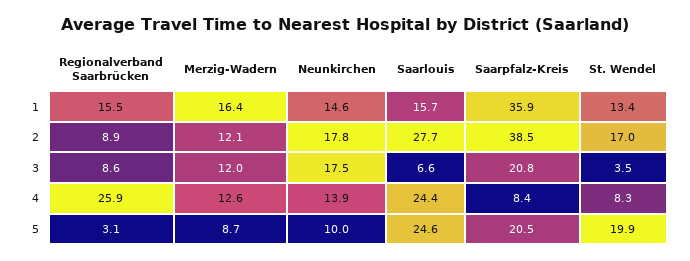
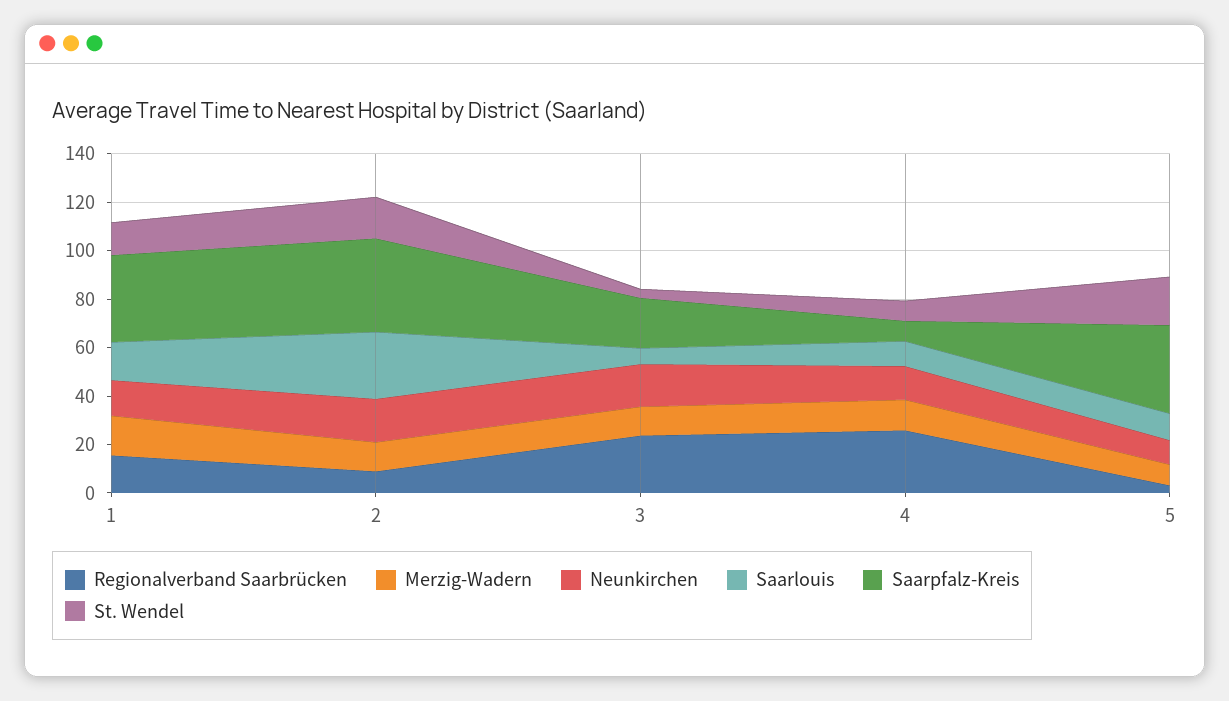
  {
    "Regionalverband Saarbrücken": {
      "1": 15.5,
      "2": 8.9,
-     "3": 8.6,
+     "3": 25,
      "4": 25.9,
      "5": 3.1
    },
    "Merzig-Wadern": {
      "1": 16.4,
      "2": 12.1,
      "3": 12,
      "4": 12.6,
      "5": 8.7
    },
    "Neunkirchen": {
      "1": 14.6,
      "2": 17.8,
      "3": 17.5,
      "4": 13.9,
      "5": 10
    },
    "Saarlouis": {
      "1": 15.7,
      "2": 27.7,
      "3": 6.6,
-     "4": 24.4,
+     "4": 10,
-     "5": 24.6
+     "5": 10
    },
    "Saarpfalz-Kreis": {
      "1": 35.9,
      "2": 38.5,
      "3": 20.8,
      "4": 8.4,
-     "5": 20.5
+     "5": 35
    },
    "St. Wendel": {
      "1": 13.4,
      "2": 17,
      "3": 3.5,
      "4": 8.3,
      "5": 19.9
    }
  }

